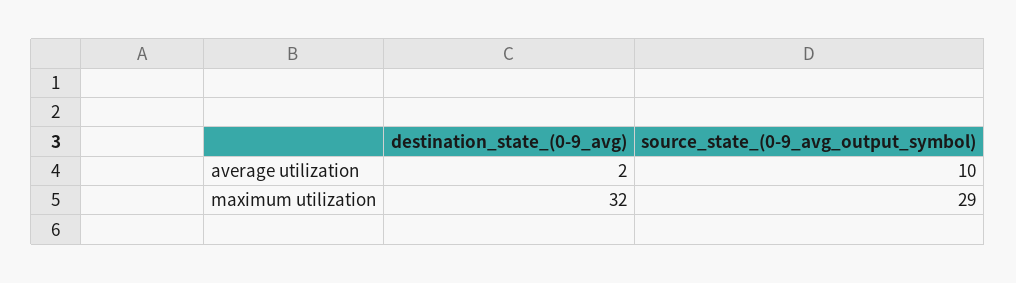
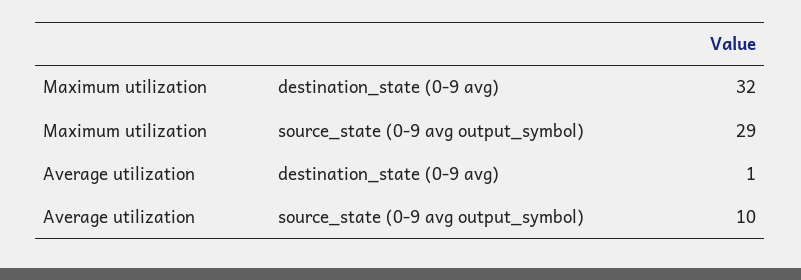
  {
    "destination_state_(0-9_avg)": {
-     "average utilization": 2,
+     "average utilization": 1,
      "maximum utilization": 32
    },
    "source_state_(0-9_avg_output_symbol)": {
      "average utilization": 10,
      "maximum utilization": 29
    }
  }

